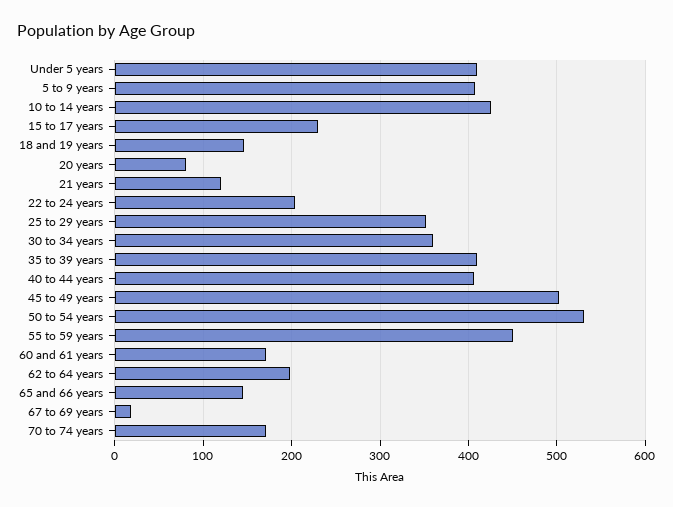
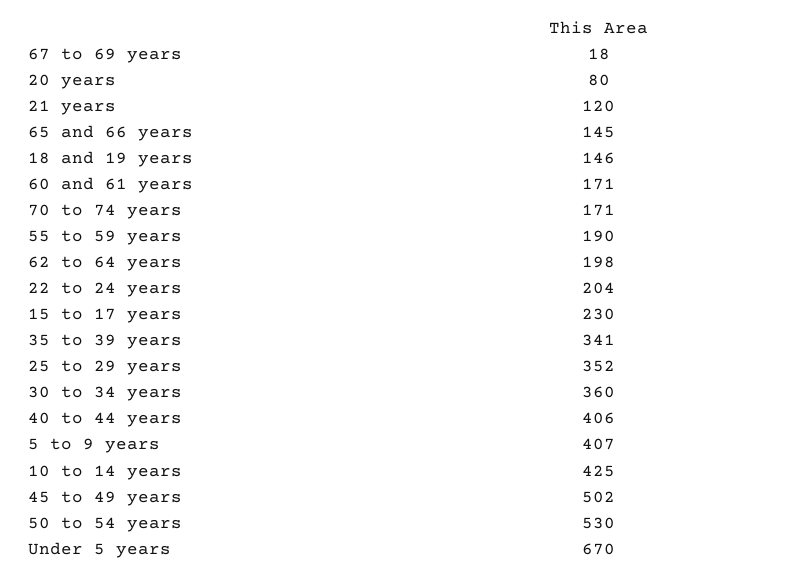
  {
-   "Under 5 years": 410,
+   "Under 5 years": 670,
    "5 to 9 years": 407,
    "10 to 14 years": 425,
    "15 to 17 years": 230,
    "18 and 19 years": 146,
    "20 years": 80,
    "21 years": 120,
    "22 to 24 years": 204,
    "25 to 29 years": 352,
    "30 to 34 years": 360,
-   "35 to 39 years": 410,
+   "35 to 39 years": 341,
    "40 to 44 years": 406,
    "45 to 49 years": 502,
    "50 to 54 years": 530,
-   "55 to 59 years": 450,
+   "55 to 59 years": 190,
    "60 and 61 years": 171,
    "62 to 64 years": 198,
    "65 and 66 years": 145,
    "67 to 69 years": 18,
    "70 to 74 years": 171
  }

